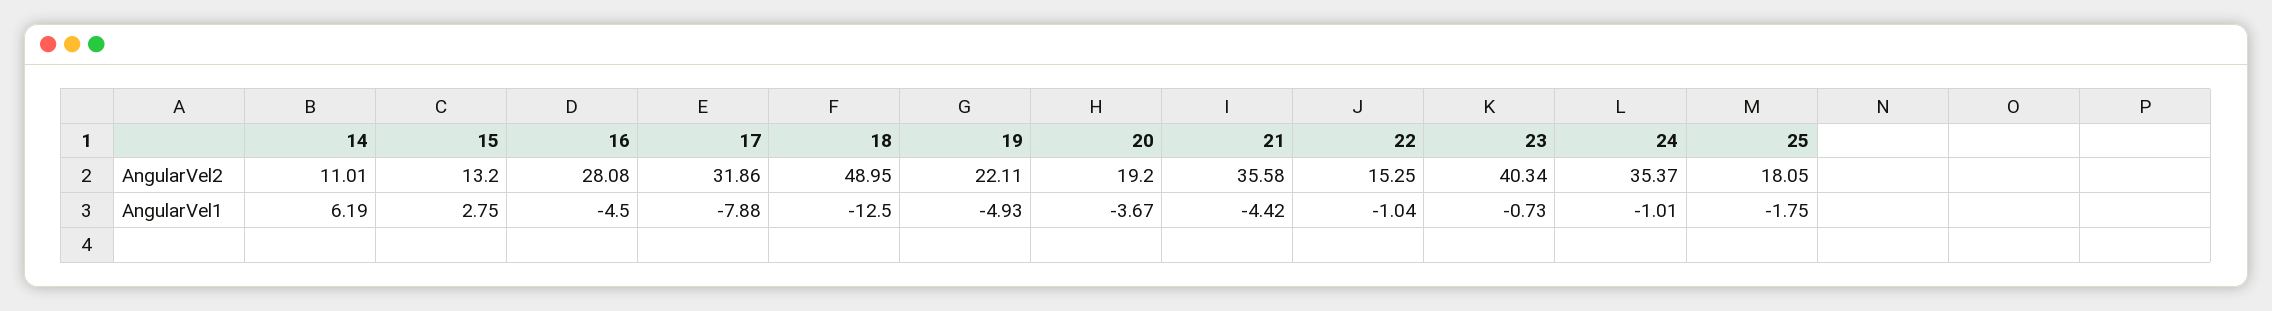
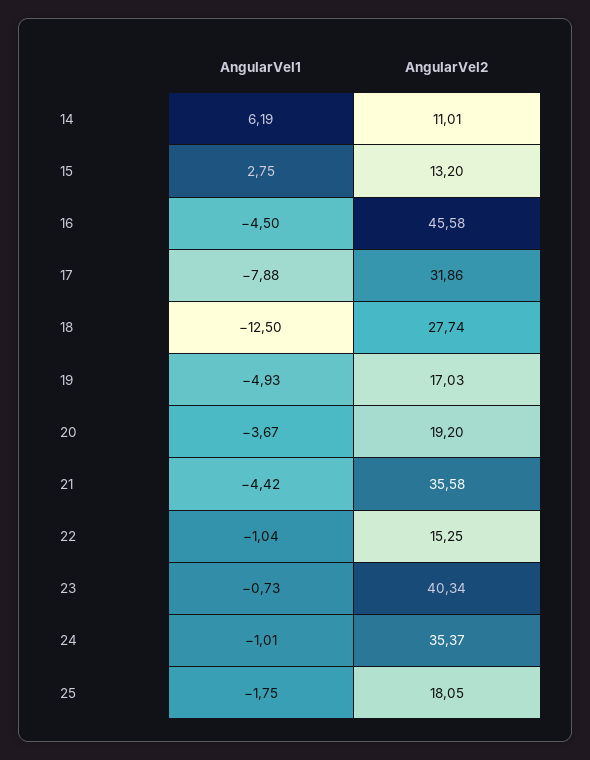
  {
    "14": {
      "AngularVel2": 11.01,
      "AngularVel1": 6.19
    },
    "15": {
      "AngularVel2": 13.2,
      "AngularVel1": 2.75
    },
    "16": {
-     "AngularVel2": 28.08,
+     "AngularVel2": 45.58,
      "AngularVel1": -4.5
    },
    "17": {
      "AngularVel2": 31.86,
      "AngularVel1": -7.88
    },
    "18": {
-     "AngularVel2": 48.95,
+     "AngularVel2": 27.74,
      "AngularVel1": -12.5
    },
    "19": {
-     "AngularVel2": 22.11,
+     "AngularVel2": 17.03,
      "AngularVel1": -4.93
    },
    "20": {
      "AngularVel2": 19.2,
      "AngularVel1": -3.67
    },
    "21": {
      "AngularVel2": 35.58,
      "AngularVel1": -4.42
    },
    "22": {
      "AngularVel2": 15.25,
      "AngularVel1": -1.04
    },
    "23": {
      "AngularVel2": 40.34,
      "AngularVel1": -0.73
    },
    "24": {
      "AngularVel2": 35.37,
      "AngularVel1": -1.01
    },
    "25": {
      "AngularVel2": 18.05,
      "AngularVel1": -1.75
    }
  }

